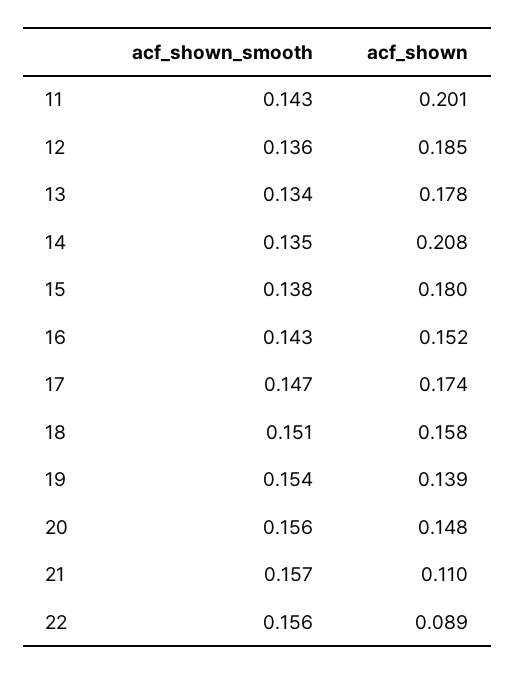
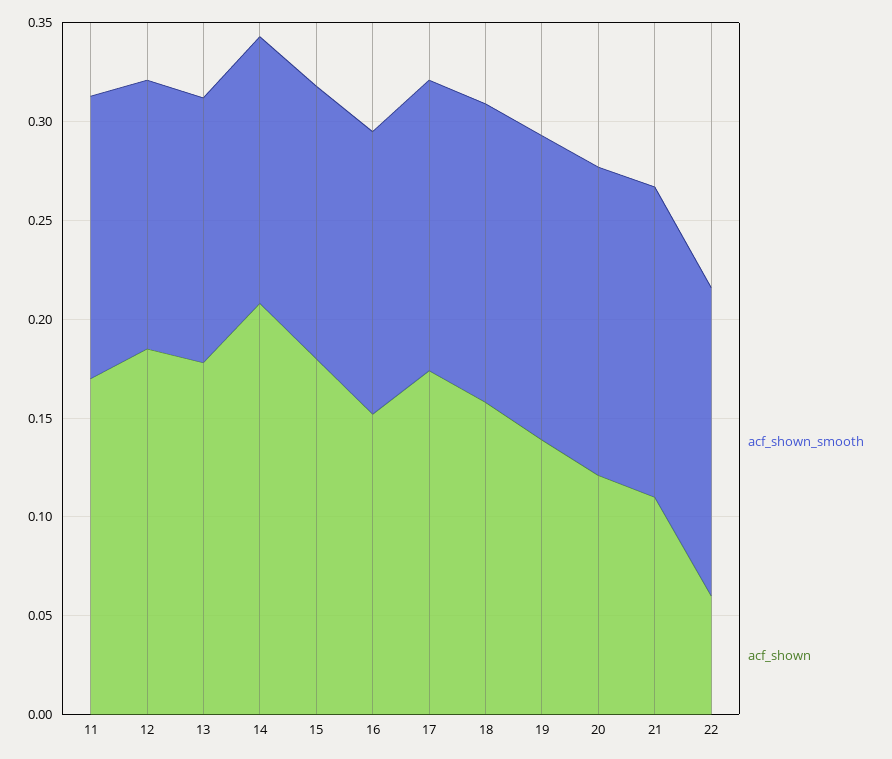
  {
    "acf_shown_smooth": {
      "11": 0.143,
      "12": 0.136,
      "13": 0.134,
      "14": 0.135,
      "15": 0.138,
      "16": 0.143,
      "17": 0.147,
      "18": 0.151,
      "19": 0.154,
      "20": 0.156,
      "21": 0.157,
      "22": 0.156
    },
    "acf_shown": {
-     "11": 0.201,
+     "11": 0.17,
      "12": 0.185,
      "13": 0.178,
      "14": 0.208,
      "15": 0.18,
      "16": 0.152,
      "17": 0.174,
      "18": 0.158,
      "19": 0.139,
-     "20": 0.148,
+     "20": 0.12,
      "21": 0.11,
-     "22": 0.089
+     "22": 0.06
    }
  }

